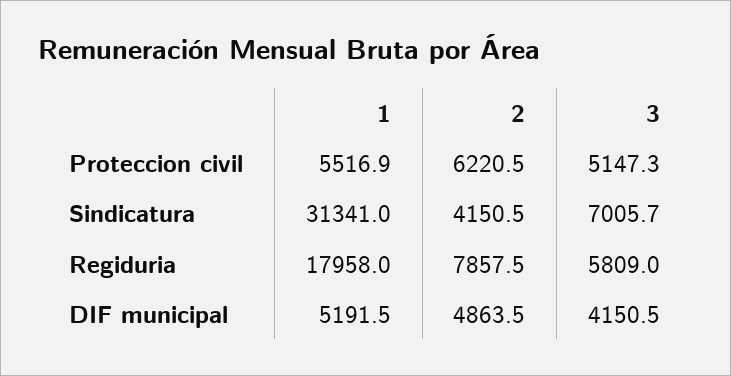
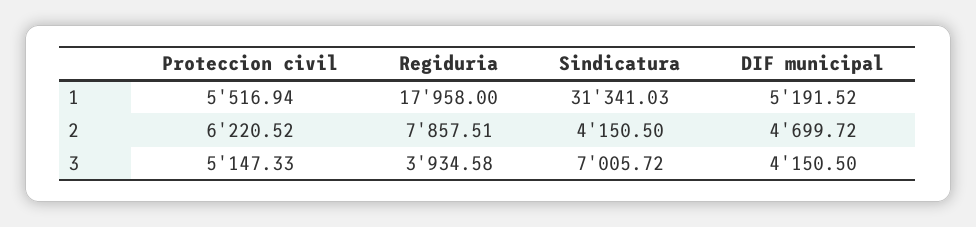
  {
    "1": {
      "Proteccion civil": 5516.94,
      "Sindicatura": 31341.03,
      "Regiduria": 17958,
      "DIF municipal": 5191.52
    },
    "2": {
      "Proteccion civil": 6220.52,
      "Sindicatura": 4150.5,
      "Regiduria": 7857.51,
-     "DIF municipal": 4863.5
+     "DIF municipal": 4699.72
    },
    "3": {
      "Proteccion civil": 5147.33,
      "Sindicatura": 7005.72,
-     "Regiduria": 5809,
+     "Regiduria": 3934.58,
      "DIF municipal": 4150.5
    }
  }

